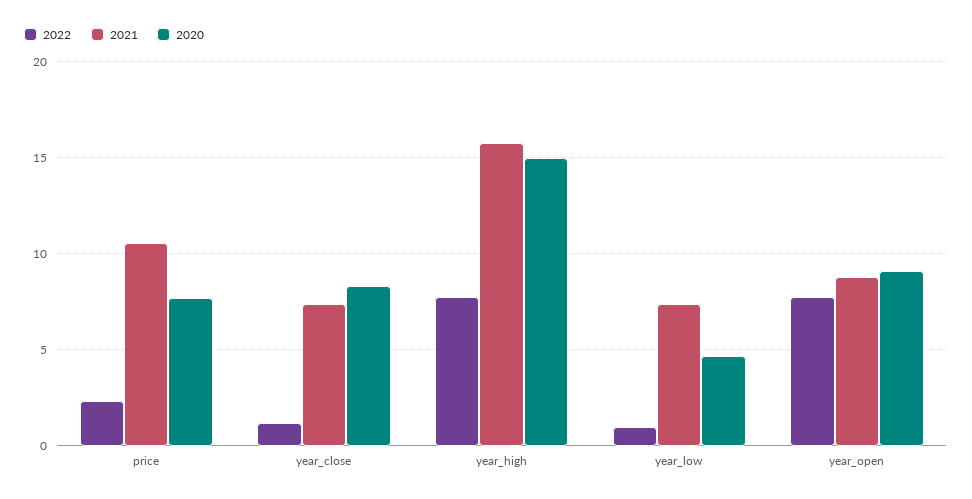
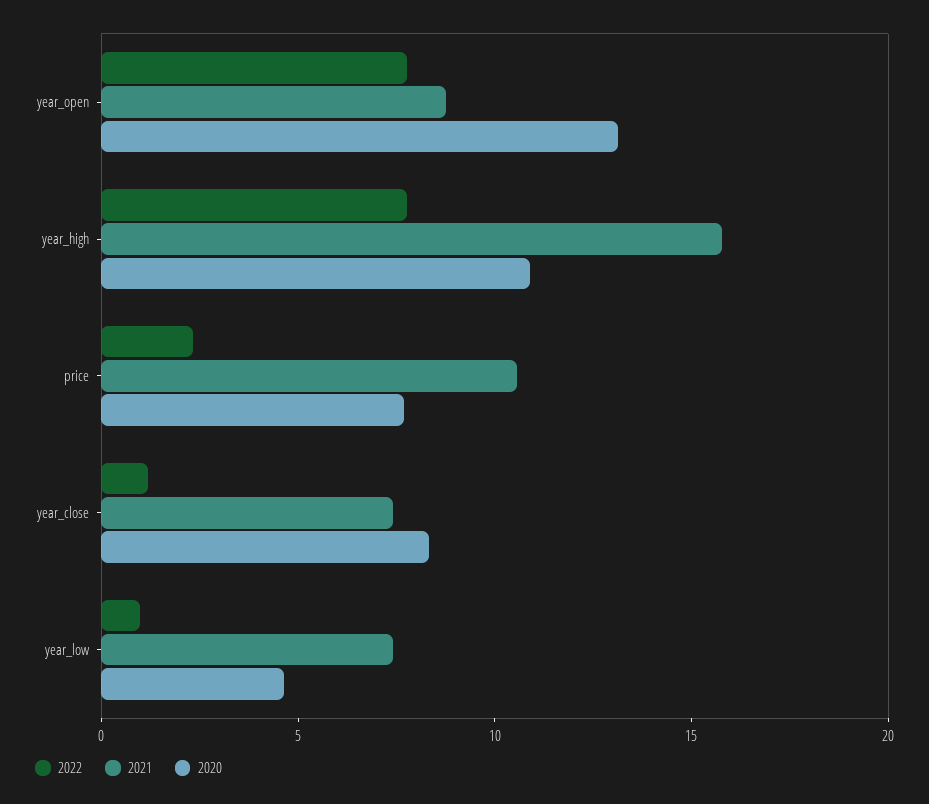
  {
    "2022": {
      "price": 2.5,
      "year_close": 1,
      "year_high": 8,
      "year_low": 1,
      "year_open": 8
    },
    "2021": {
      "price": 10.5,
      "year_close": 7.5,
      "year_high": 16,
      "year_low": 7.5,
      "year_open": 9
    },
    "2020": {
      "price": 7.5,
      "year_close": 8.5,
-     "year_high": 15,
+     "year_high": 11,
      "year_low": 4.5,
-     "year_open": 9
+     "year_open": 13
    }
  }

